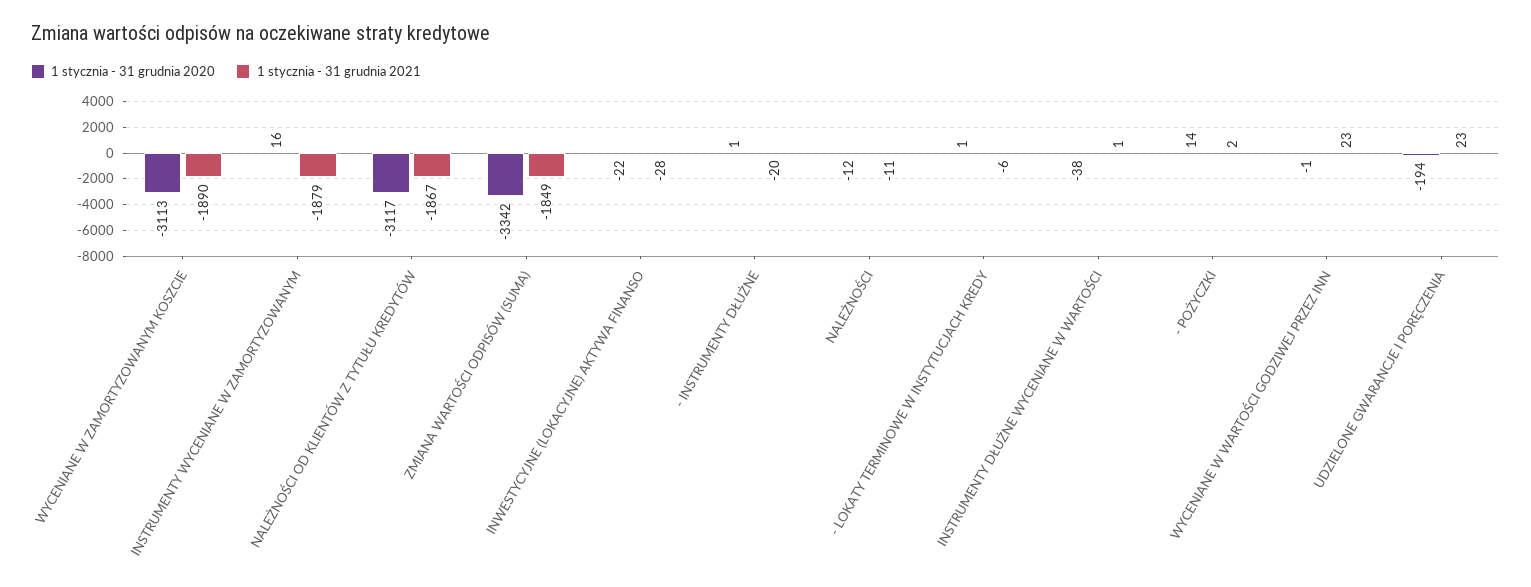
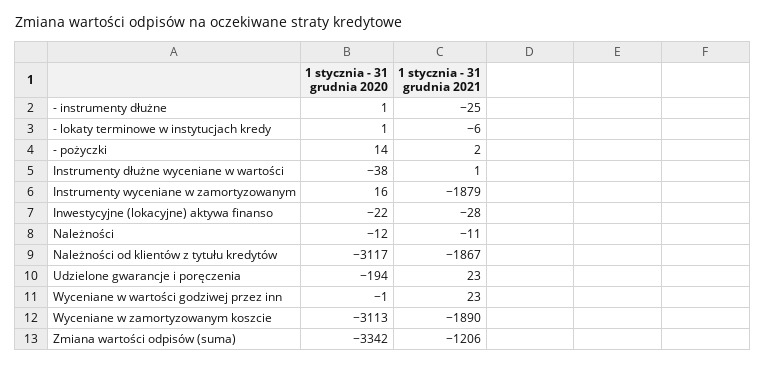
  {
    "1 stycznia - 31 grudnia 2020": {
      "WYCENIANE W ZAMORTYZOWANYM KOSZCIE": -3113,
      "INSTRUMENTY WYCENIANE W ZAMORTYZOWANYM": 16,
      "NALEŻNOŚCI OD KLIENTÓW Z TYTUŁU KREDYTÓW": -3117,
      "ZMIANA WARTOŚCI ODPISÓW (SUMA)": -3342,
      "INWESTYCYJNE (LOKACYJNE) AKTYWA FINANSO": -22,
      "- INSTRUMENTY DŁUŻNE": 1,
      "NALEŻNOŚCI": -12,
      "- LOKATY TERMINOWE W INSTYTUCJACH KREDY": 1,
      "INSTRUMENTY DŁUŻNE WYCENIANE W WARTOŚCI": -38,
      "- POŻYCZKI": 14,
      "WYCENIANE W WARTOŚCI GODZIWEJ PRZEZ INN": -1,
      "UDZIELONE GWARANCJE I PORĘCZENIA": -194
    },
    "1 stycznia - 31 grudnia 2021": {
      "WYCENIANE W ZAMORTYZOWANYM KOSZCIE": -1890,
      "INSTRUMENTY WYCENIANE W ZAMORTYZOWANYM": -1879,
      "NALEŻNOŚCI OD KLIENTÓW Z TYTUŁU KREDYTÓW": -1867,
-     "ZMIANA WARTOŚCI ODPISÓW (SUMA)": -1849,
+     "ZMIANA WARTOŚCI ODPISÓW (SUMA)": -1206,
      "INWESTYCYJNE (LOKACYJNE) AKTYWA FINANSO": -28,
-     "- INSTRUMENTY DŁUŻNE": -20,
+     "- INSTRUMENTY DŁUŻNE": -25,
      "NALEŻNOŚCI": -11,
      "- LOKATY TERMINOWE W INSTYTUCJACH KREDY": -6,
      "INSTRUMENTY DŁUŻNE WYCENIANE W WARTOŚCI": 1,
      "- POŻYCZKI": 2,
      "WYCENIANE W WARTOŚCI GODZIWEJ PRZEZ INN": 23,
      "UDZIELONE GWARANCJE I PORĘCZENIA": 23
    }
  }

